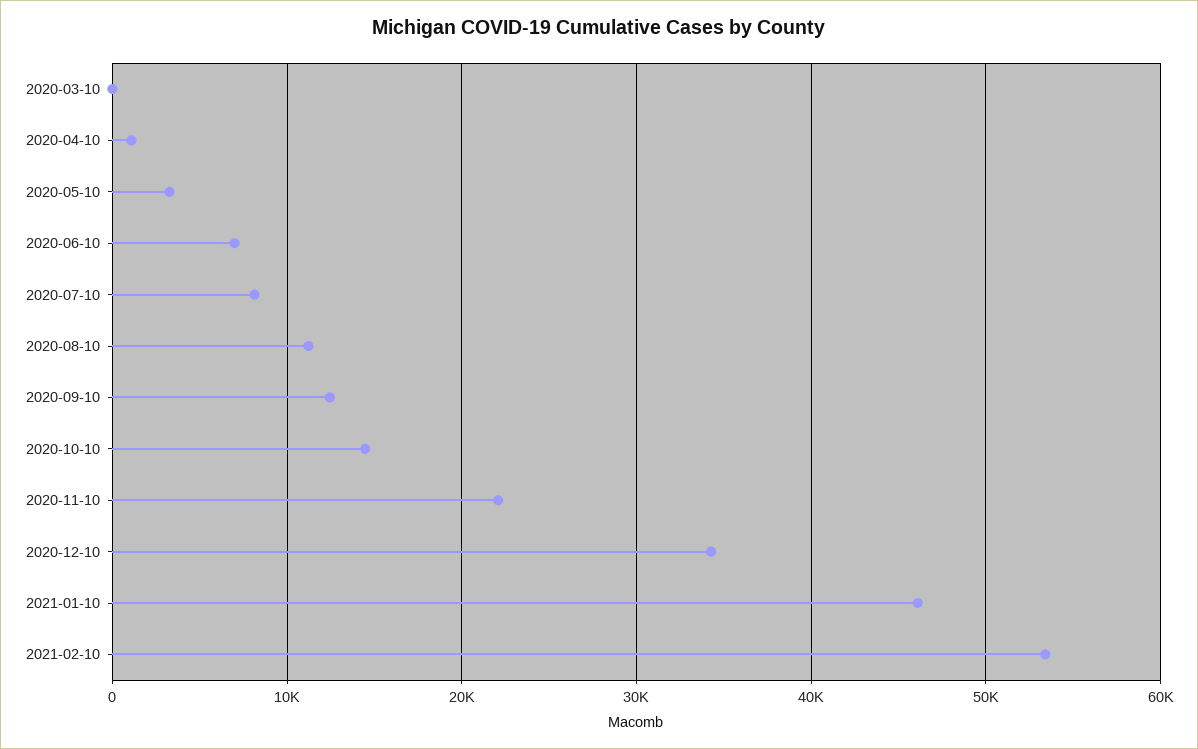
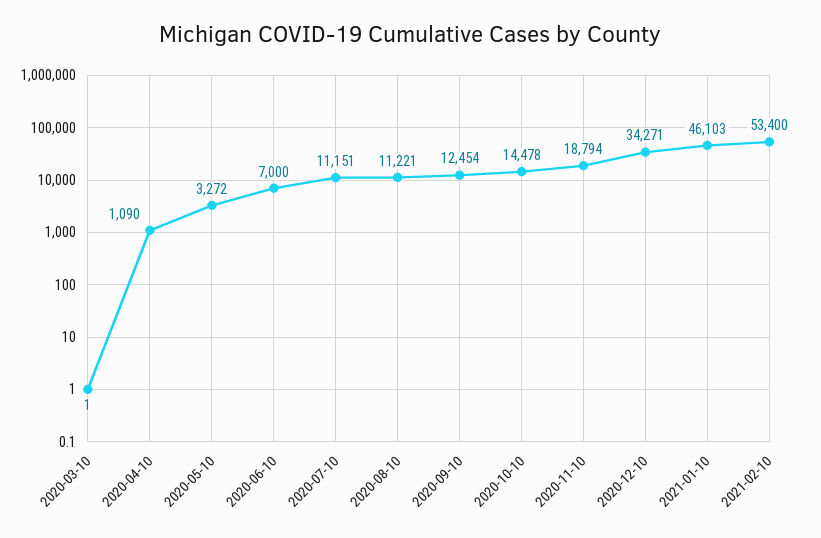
  {
    "2020-03-10": 1,
    "2020-04-10": 1090,
    "2020-05-10": 3272,
    "2020-06-10": 7000,
-   "2020-07-10": 8000,
+   "2020-07-10": 11151,
    "2020-08-10": 11221,
    "2020-09-10": 12454,
    "2020-10-10": 14478,
-   "2020-11-10": 22000,
+   "2020-11-10": 18794,
    "2020-12-10": 34271,
    "2021-01-10": 46103,
    "2021-02-10": 53400
  }

